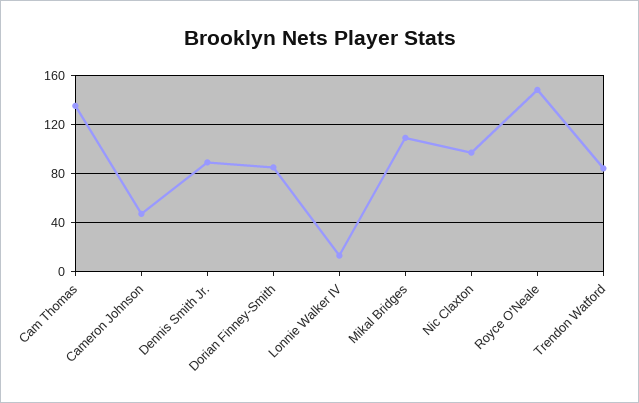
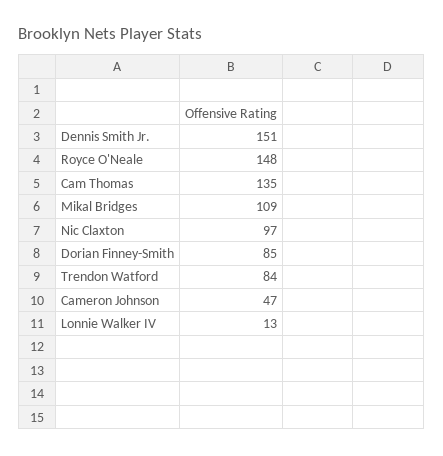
  {
    "Cam Thomas": 135,
    "Cameron Johnson": 47,
-   "Dennis Smith Jr.": 90,
+   "Dennis Smith Jr.": 151,
    "Dorian Finney-Smith": 85,
    "Lonnie Walker IV": 13,
    "Mikal Bridges": 109,
    "Nic Claxton": 97,
    "Royce O'Neale": 148,
    "Trendon Watford": 84
  }

